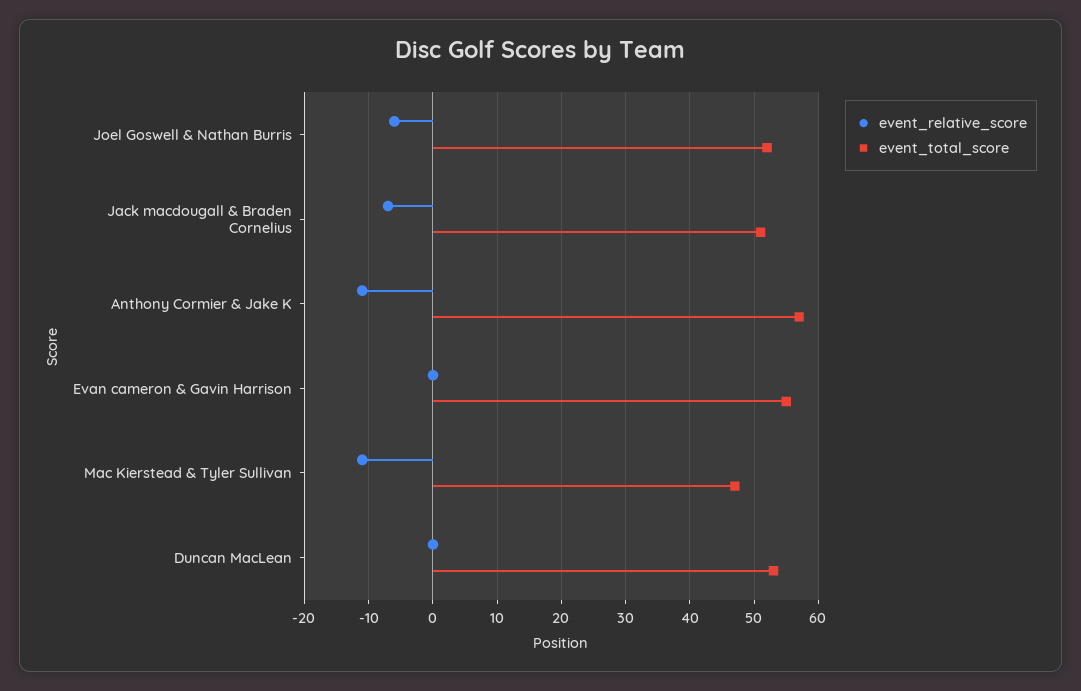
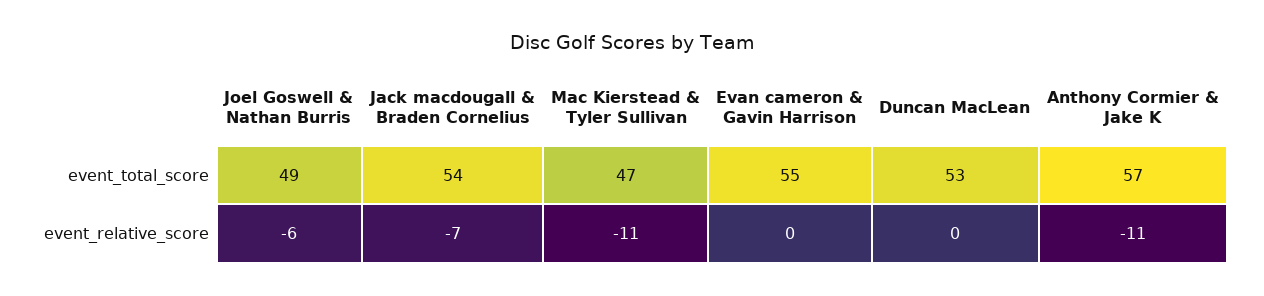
  {
    "event_relative_score": {
      "Joel Goswell & Nathan Burris": -6,
      "Jack macdougall & Braden Cornelius": -7,
      "Anthony Cormier & Jake K": -11,
      "Evan cameron & Gavin Harrison": 0,
      "Mac Kierstead & Tyler Sullivan": -11,
      "Duncan MacLean": 0
    },
    "event_total_score": {
-     "Joel Goswell & Nathan Burris": 52,
+     "Joel Goswell & Nathan Burris": 49,
-     "Jack macdougall & Braden Cornelius": 51,
+     "Jack macdougall & Braden Cornelius": 54,
      "Anthony Cormier & Jake K": 57,
      "Evan cameron & Gavin Harrison": 55,
      "Mac Kierstead & Tyler Sullivan": 47,
      "Duncan MacLean": 53
    }
  }

